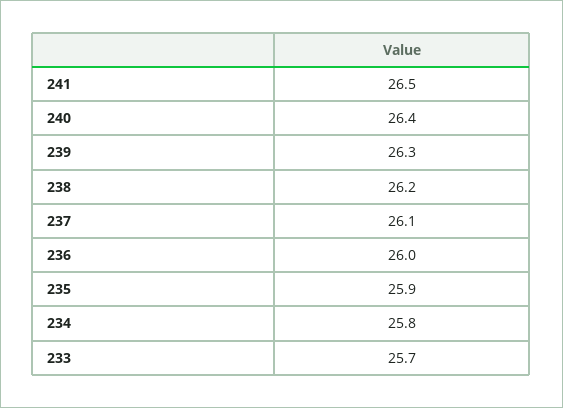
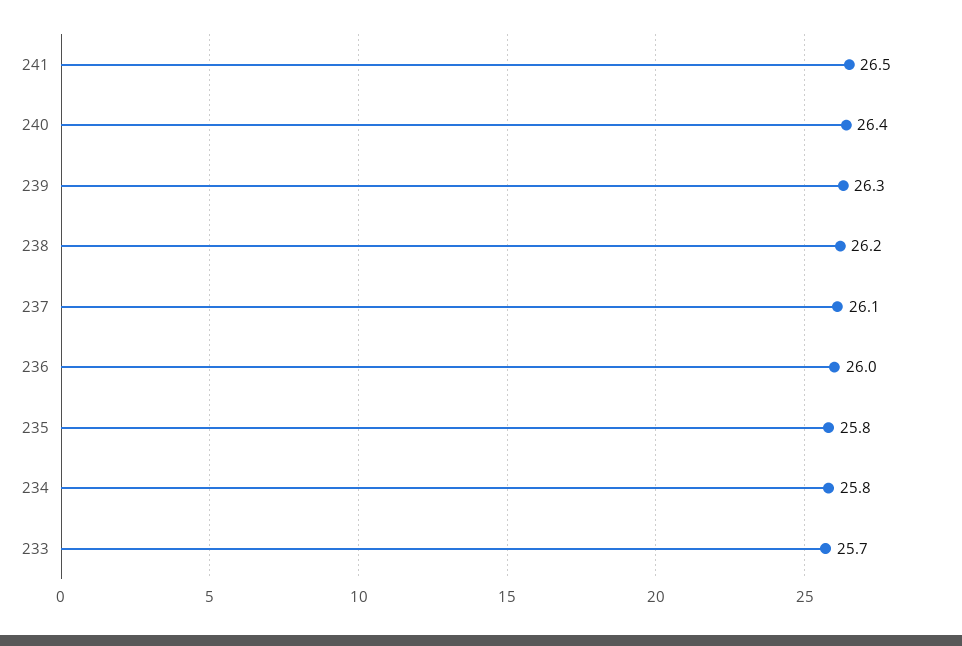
  {
    "241": 26.5,
    "240": 26.4,
    "239": 26.3,
    "238": 26.2,
    "237": 26.1,
    "236": 26,
-   "235": 25.9,
+   "235": 25.8,
    "234": 25.8,
    "233": 25.7
  }

